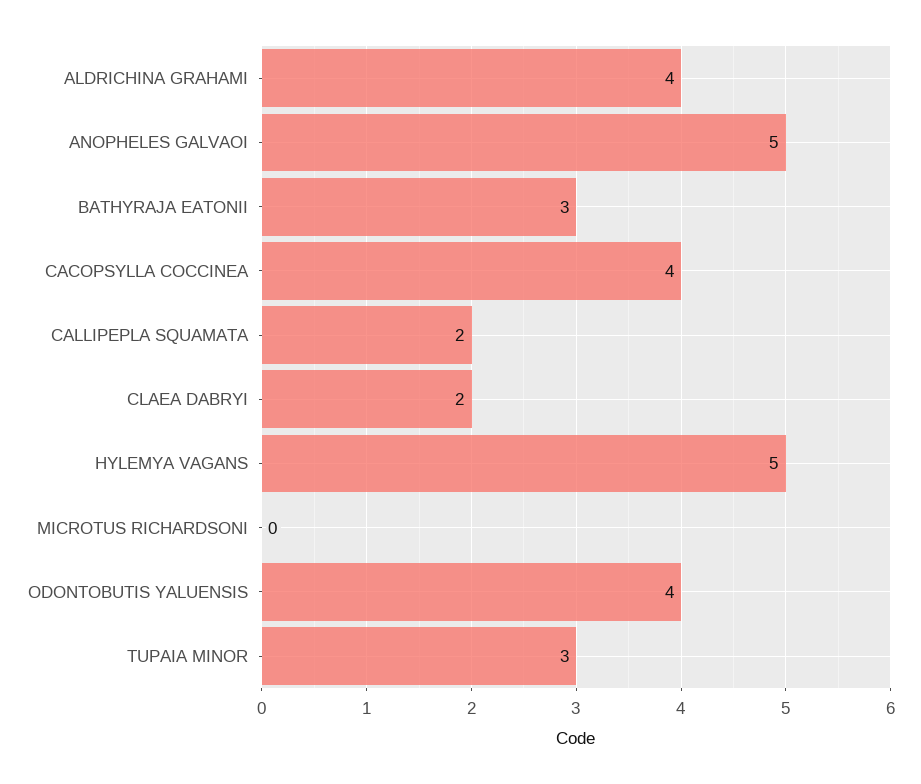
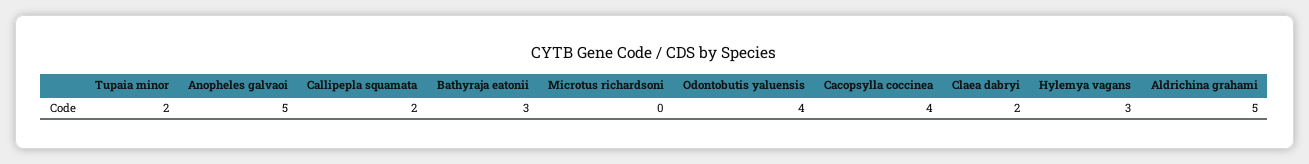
  {
-   "ALDRICHINA GRAHAMI": 4,
+   "ALDRICHINA GRAHAMI": 5,
    "ANOPHELES GALVAOI": 5,
    "BATHYRAJA EATONII": 3,
    "CACOPSYLLA COCCINEA": 4,
    "CALLIPEPLA SQUAMATA": 2,
    "CLAEA DABRYI": 2,
-   "HYLEMYA VAGANS": 5,
+   "HYLEMYA VAGANS": 3,
    "MICROTUS RICHARDSONI": 0,
    "ODONTOBUTIS YALUENSIS": 4,
-   "TUPAIA MINOR": 3
+   "TUPAIA MINOR": 2
  }

